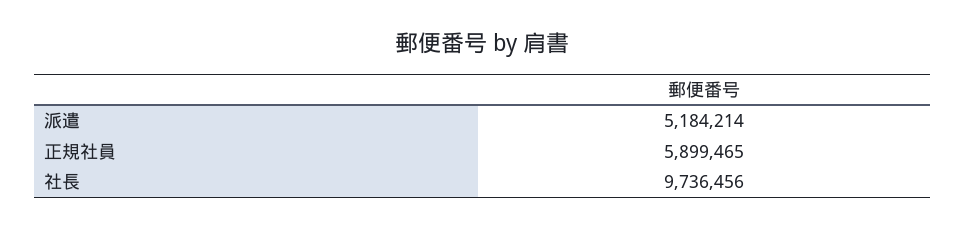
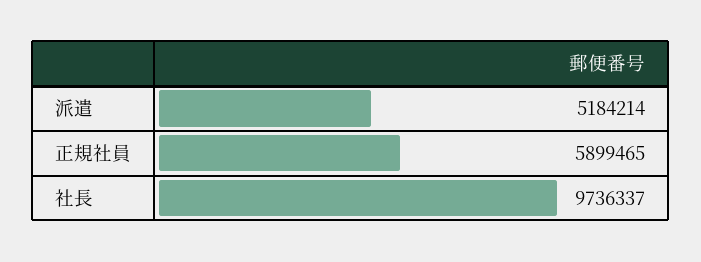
  {
    "派遣": 5184214,
    "正規社員": 5899465,
-   "社長": 9736456
+   "社長": 9736337
  }

